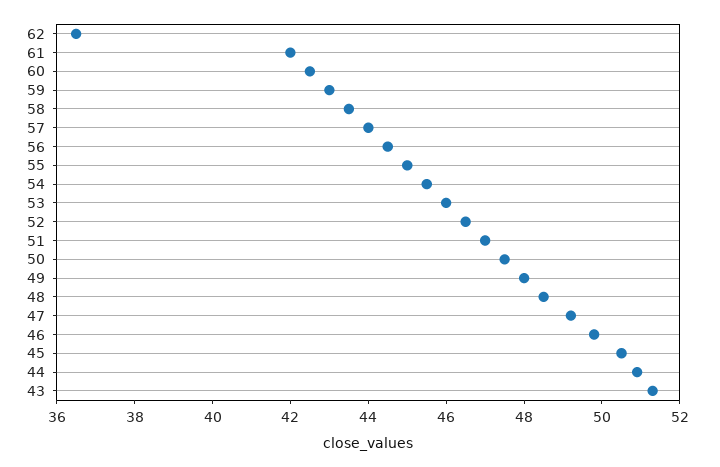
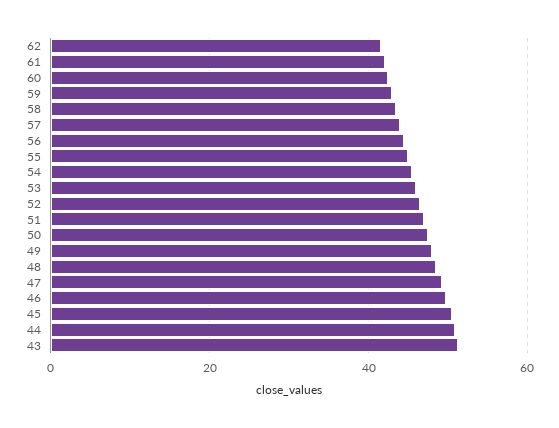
  {
-   "62": 36.5,
+   "62": 42,
    "61": 42,
    "60": 42.5,
    "59": 43,
    "58": 43.5,
    "57": 44,
    "56": 44.5,
    "55": 45,
    "54": 45.5,
    "53": 46,
    "52": 46.5,
    "51": 47,
    "50": 47.5,
    "49": 48,
    "48": 48.5,
    "47": 49,
    "46": 50,
    "45": 50.5,
    "44": 51,
    "43": 51.5
  }

